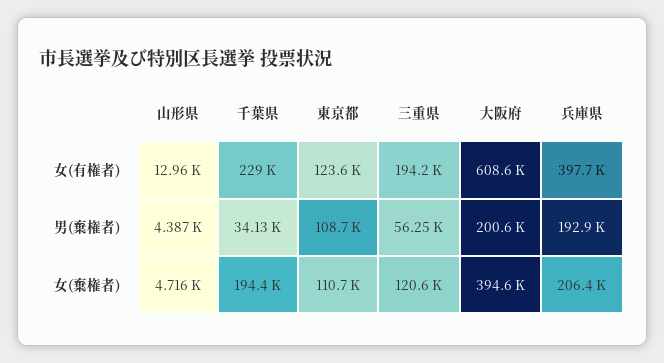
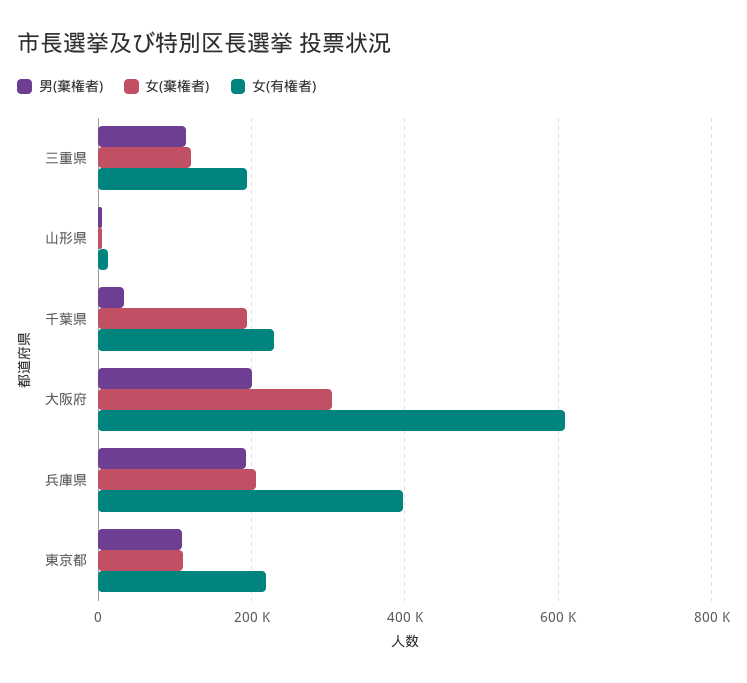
  {
    "女(有権者)": {
      "山形県": 12960,
      "千葉県": 229000,
-     "東京都": 123600,
+     "東京都": 220000,
      "三重県": 194200,
      "大阪府": 608600,
      "兵庫県": 397700
    },
    "男(棄権者)": {
      "山形県": 4387,
      "千葉県": 34130,
      "東京都": 108700,
-     "三重県": 56250,
+     "三重県": 120000,
      "大阪府": 200600,
      "兵庫県": 192900
    },
    "女(棄権者)": {
      "山形県": 4716,
      "千葉県": 194400,
      "東京都": 110700,
      "三重県": 120600,
-     "大阪府": 394600,
+     "大阪府": 300000,
      "兵庫県": 206400
    }
  }

